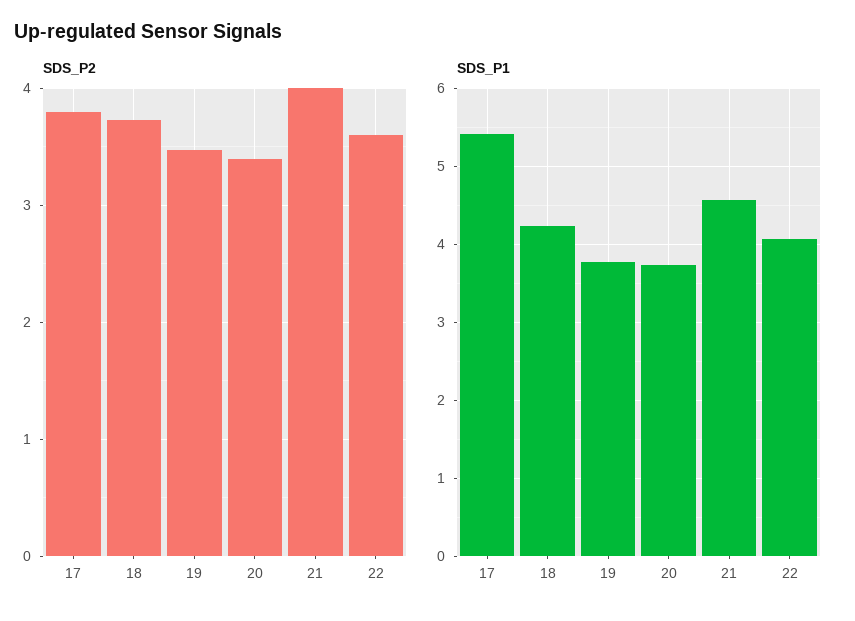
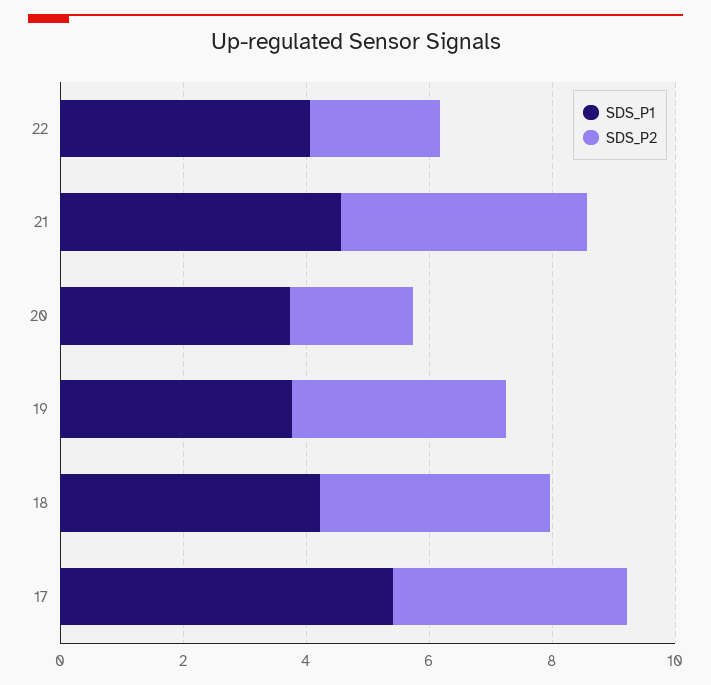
  {
    "SDS_P2": {
      "17": 3.8,
      "18": 3.7,
      "19": 3.5,
-     "20": 3.4,
+     "20": 2,
      "21": 4,
-     "22": 3.6
+     "22": 2
    },
    "SDS_P1": {
      "17": 5.4,
      "18": 4.2,
      "19": 3.8,
      "20": 3.7,
      "21": 4.6,
      "22": 4.1
    }
  }

